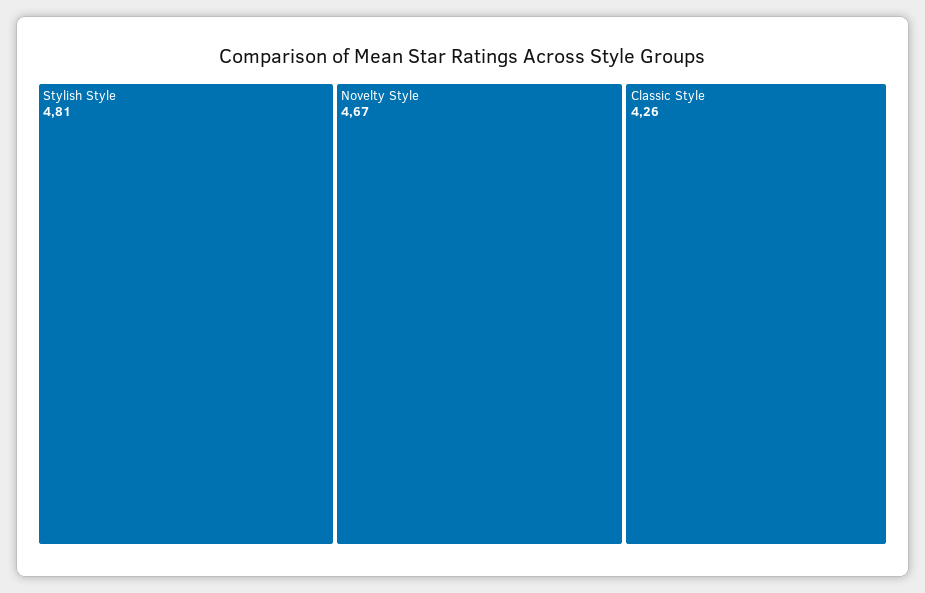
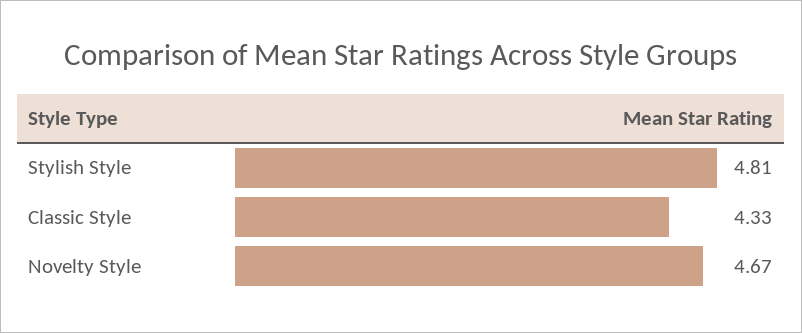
  {
    "Stylish Style": 4.81,
    "Novelty Style": 4.67,
-   "Classic Style": 4.26
+   "Classic Style": 4.33
  }

